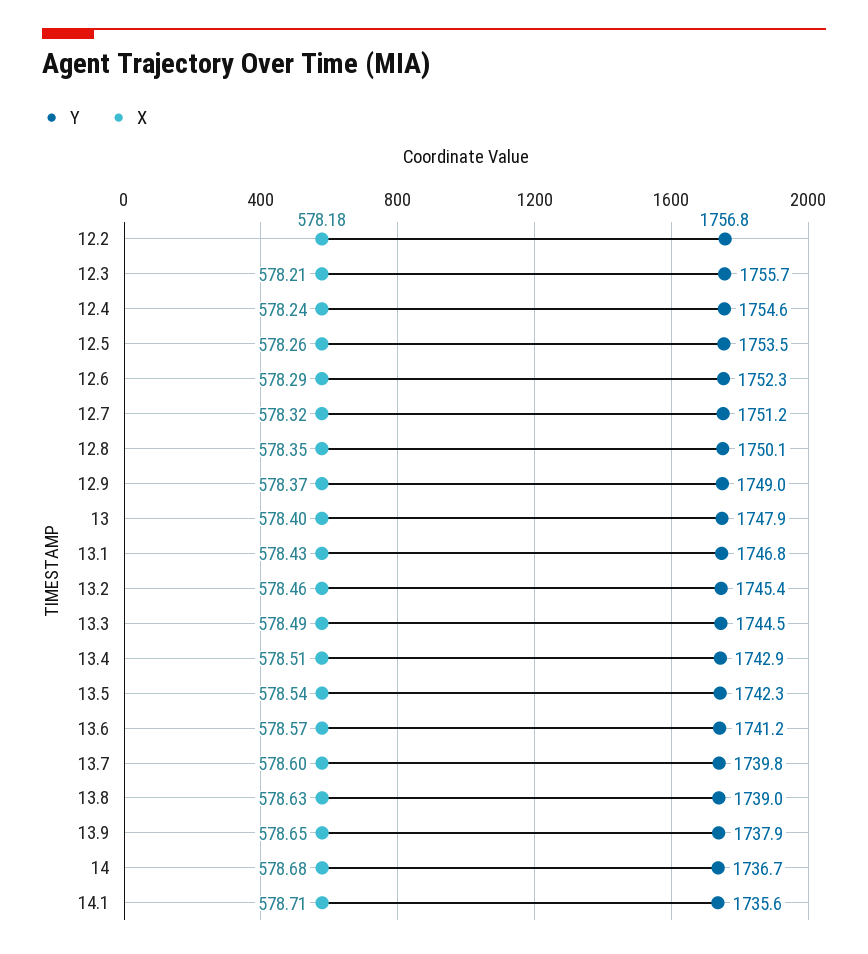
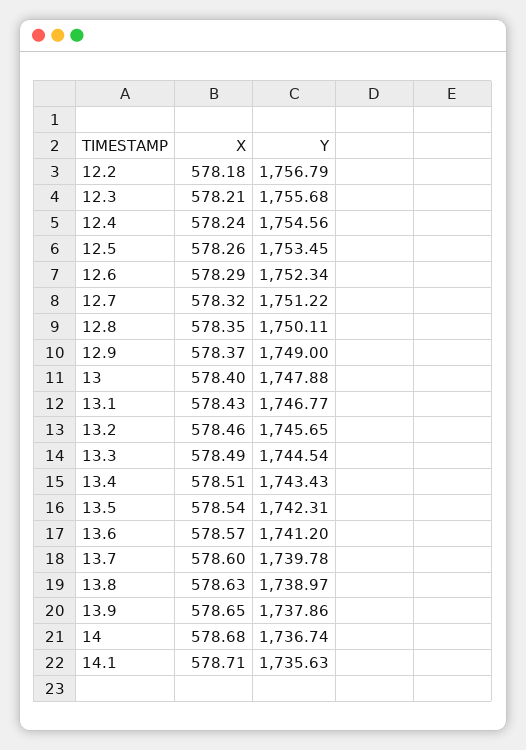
  {
    "Y": {
      "12.2": 1756.79,
      "12.3": 1755.68,
      "12.4": 1754.56,
      "12.5": 1753.45,
      "12.6": 1752.34,
      "12.7": 1751.22,
      "12.8": 1750.11,
      "12.9": 1749,
      "13": 1747.88,
      "13.1": 1746.77,
-     "13.2": 1745.4,
+     "13.2": 1745.65,
      "13.3": 1744.54,
-     "13.4": 1742.9,
+     "13.4": 1743.43,
      "13.5": 1742.31,
      "13.6": 1741.2,
      "13.7": 1739.78,
      "13.8": 1738.97,
      "13.9": 1737.86,
      "14": 1736.74,
      "14.1": 1735.63
    },
    "X": {
      "12.2": 578.18,
      "12.3": 578.21,
      "12.4": 578.24,
      "12.5": 578.26,
      "12.6": 578.29,
      "12.7": 578.32,
      "12.8": 578.35,
      "12.9": 578.37,
      "13": 578.4,
      "13.1": 578.43,
      "13.2": 578.46,
      "13.3": 578.49,
      "13.4": 578.51,
      "13.5": 578.54,
      "13.6": 578.57,
      "13.7": 578.6,
      "13.8": 578.63,
      "13.9": 578.65,
      "14": 578.68,
      "14.1": 578.71
    }
  }

